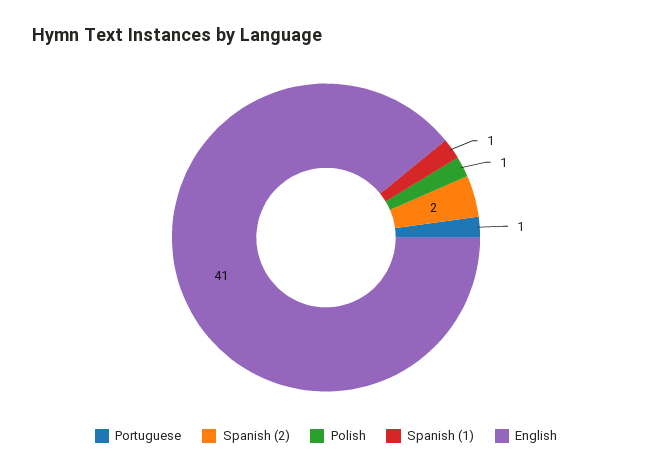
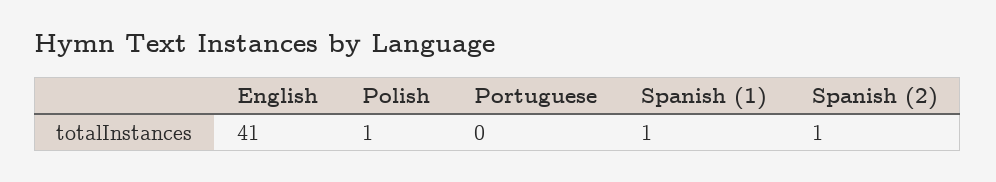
  {
-   "Portuguese": 1,
+   "Portuguese": 0,
-   "Spanish (2)": 2,
+   "Spanish (2)": 1,
    "Polish": 1,
    "Spanish (1)": 1,
    "English": 41
  }

